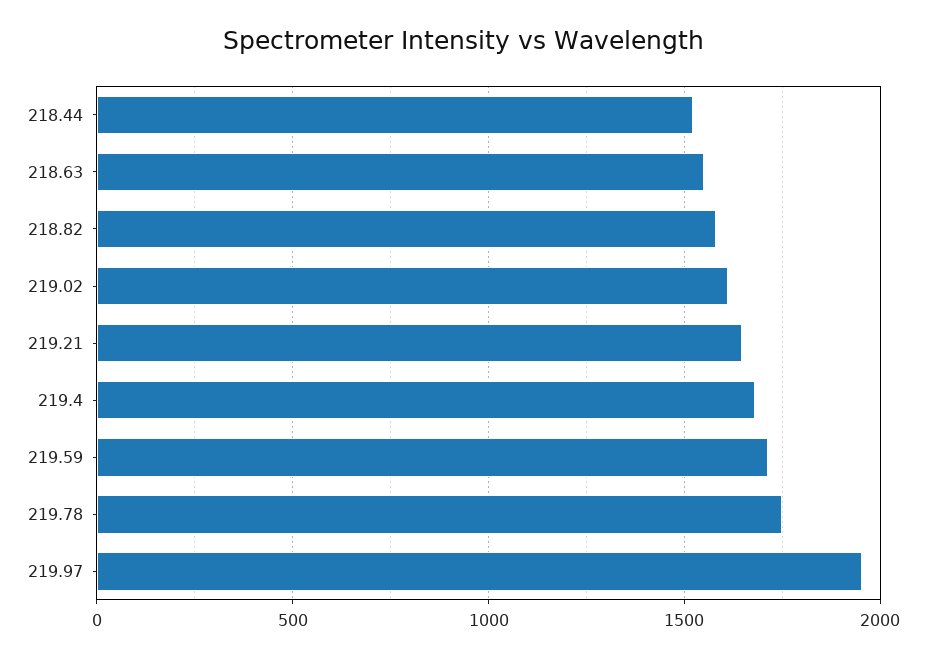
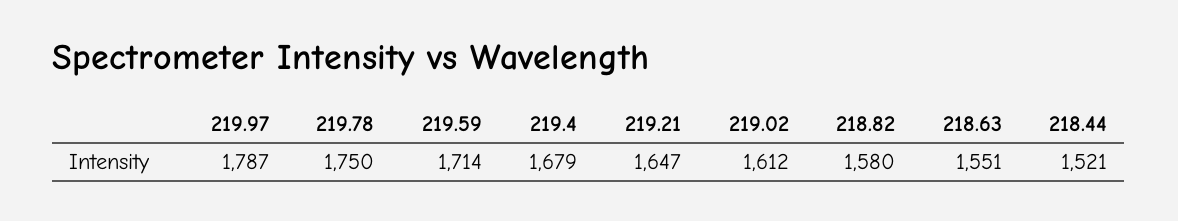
  {
    "218.44": 1521,
    "218.63": 1551,
    "218.82": 1580,
    "219.02": 1612,
    "219.21": 1647,
    "219.4": 1679,
    "219.59": 1714,
    "219.78": 1750,
-   "219.97": 1950
+   "219.97": 1787
  }

